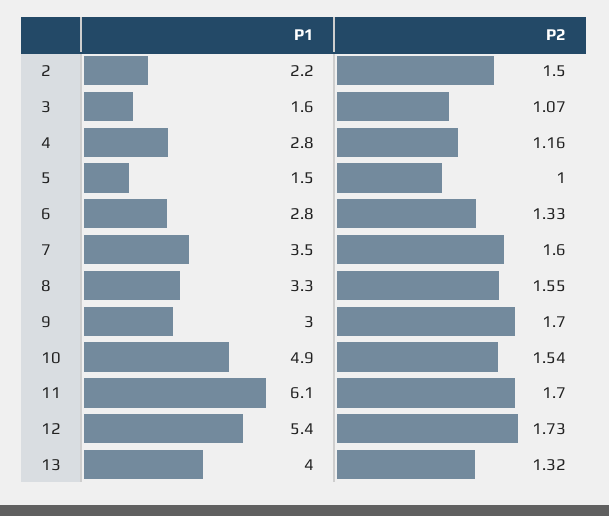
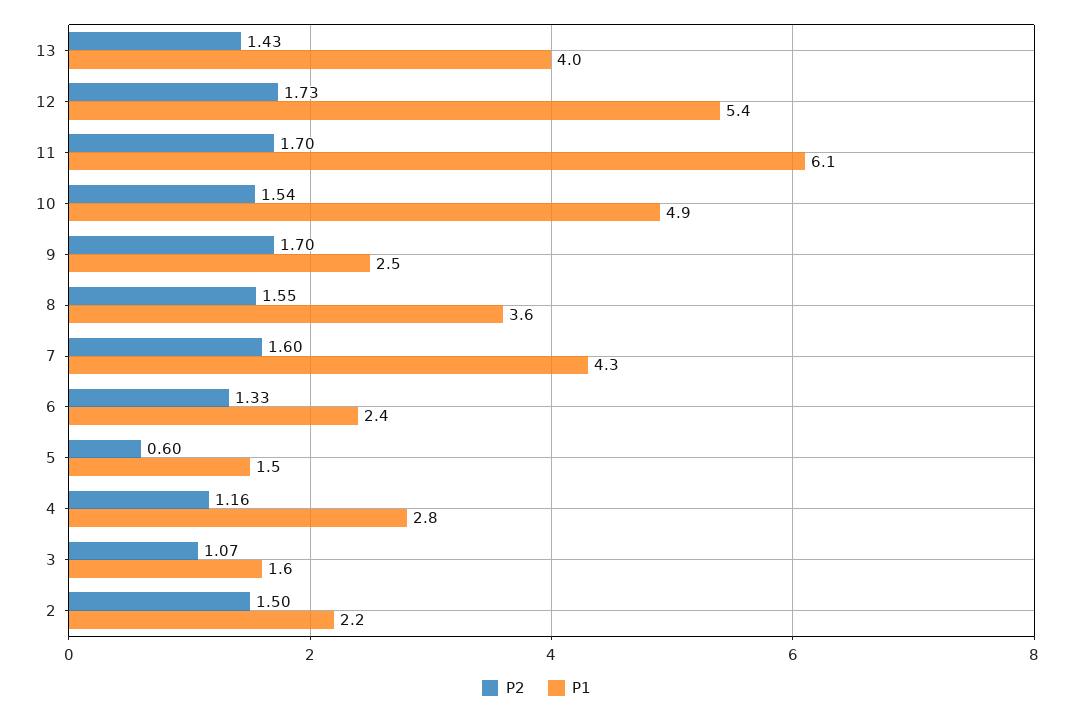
  {
    "P1": {
      "2": 2.2,
      "3": 1.6,
      "4": 2.8,
      "5": 1.5,
-     "6": 2.8,
+     "6": 2.4,
-     "7": 3.5,
+     "7": 4.3,
-     "8": 3.3,
+     "8": 3.6,
-     "9": 3,
+     "9": 2.5,
      "10": 4.9,
      "11": 6.1,
      "12": 5.4,
      "13": 4
    },
    "P2": {
      "2": 1.5,
      "3": 1.07,
      "4": 1.16,
-     "5": 1,
+     "5": 0.6,
      "6": 1.33,
      "7": 1.6,
      "8": 1.55,
      "9": 1.7,
      "10": 1.54,
      "11": 1.7,
      "12": 1.73,
-     "13": 1.32
+     "13": 1.43
    }
  }

